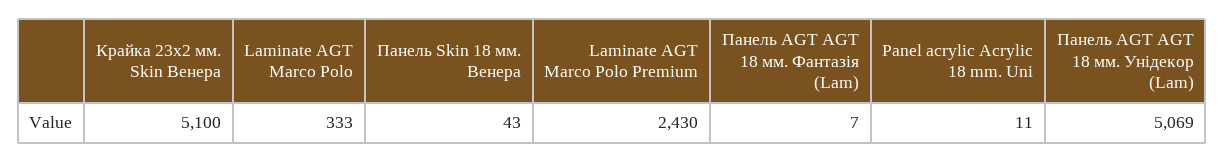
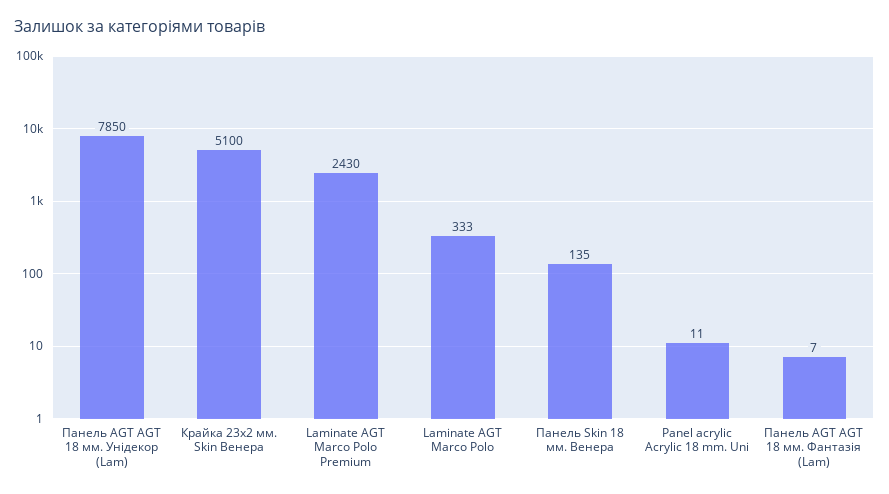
  {
    "Крайка 23x2 мм. Skin Венера": 5100,
    "Laminate AGT Marco Polo": 333,
-   "Панель Skin 18 мм. Венера": 43,
+   "Панель Skin 18 мм. Венера": 135,
    "Laminate AGT Marco Polo Premium": 2430,
    "Панель AGT AGT 18 мм. Фантазія (Lam)": 7,
    "Panel acrylic Acrylic 18 mm. Uni": 11,
-   "Панель AGT AGT 18 мм. Унідекор (Lam)": 5069
+   "Панель AGT AGT 18 мм. Унідекор (Lam)": 7850
  }

